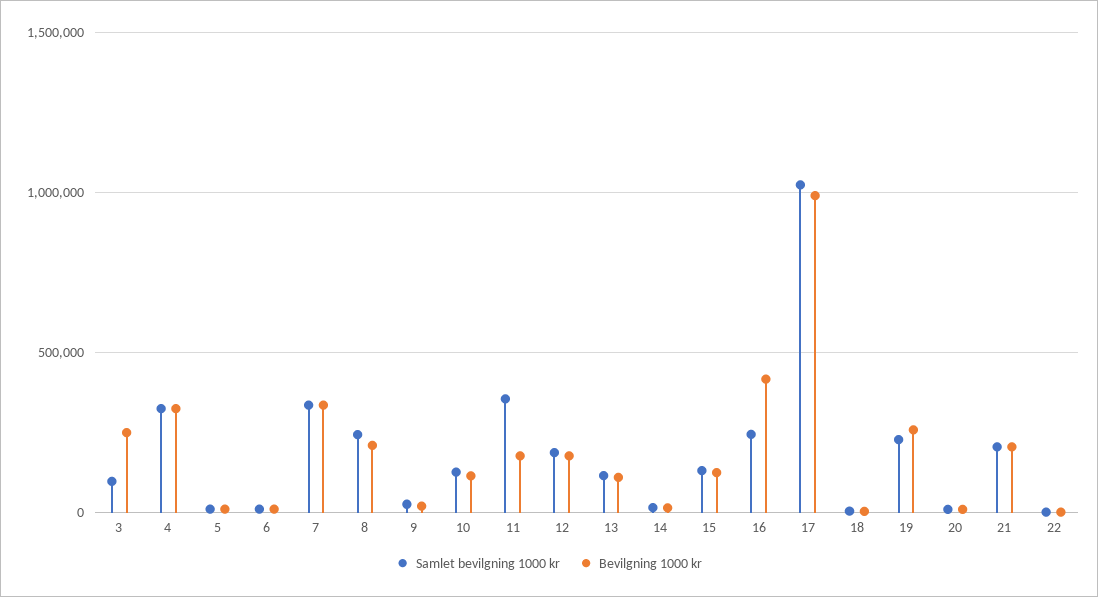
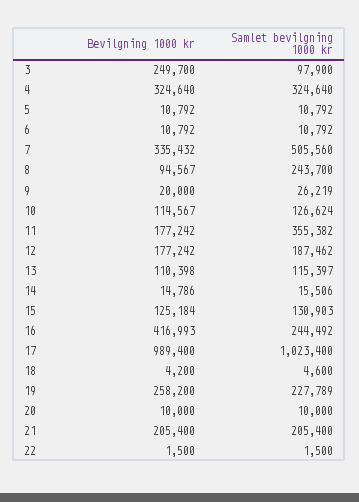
  {
    "Samlet bevilgning 1000 kr": {
      "3": 97900,
      "4": 324640,
      "5": 10792,
      "6": 10792,
-     "7": 350000,
+     "7": 505560,
      "8": 243700,
      "9": 26219,
      "10": 126624,
      "11": 355382,
      "12": 187462,
      "13": 115397,
      "14": 15506,
      "15": 130903,
      "16": 244492,
      "17": 1023400,
      "18": 4600,
      "19": 227789,
      "20": 10000,
      "21": 205400,
      "22": 1500
    },
    "Bevilgning 1000 kr": {
      "3": 249700,
      "4": 324640,
      "5": 10792,
      "6": 10792,
      "7": 335432,
-     "8": 200000,
+     "8": 94567,
      "9": 20000,
      "10": 114567,
      "11": 177242,
      "12": 177242,
      "13": 110398,
      "14": 14786,
      "15": 125184,
      "16": 416993,
      "17": 989400,
      "18": 4200,
      "19": 258200,
      "20": 10000,
      "21": 205400,
      "22": 1500
    }
  }

